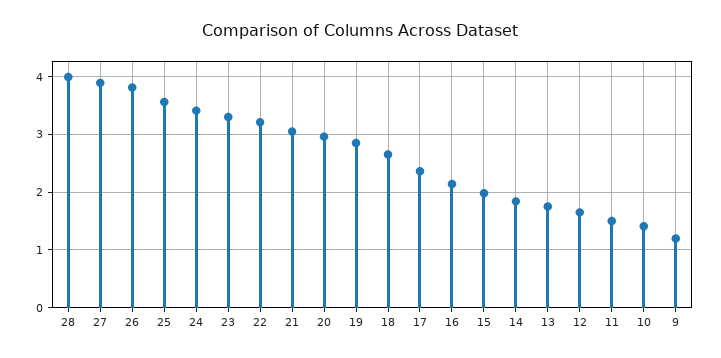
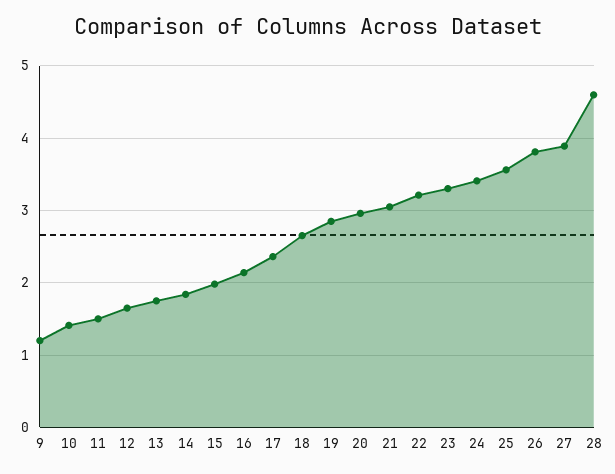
  {
-   "28": 4,
+   "28": 4.6,
    "27": 3.9,
    "26": 3.8,
    "25": 3.6,
    "24": 3.4,
    "23": 3.3,
    "22": 3.2,
    "21": 3.1,
    "20": 3,
    "19": 2.9,
    "18": 2.7,
    "17": 2.4,
    "16": 2.1,
    "15": 2,
    "14": 1.8,
    "13": 1.8,
    "12": 1.7,
    "11": 1.5,
    "10": 1.4,
    "9": 1.2
  }

